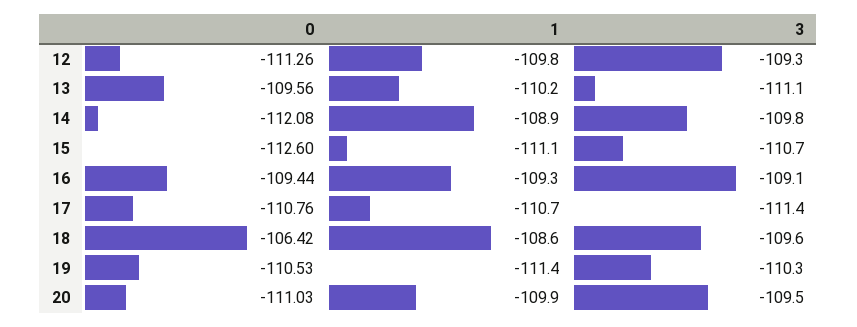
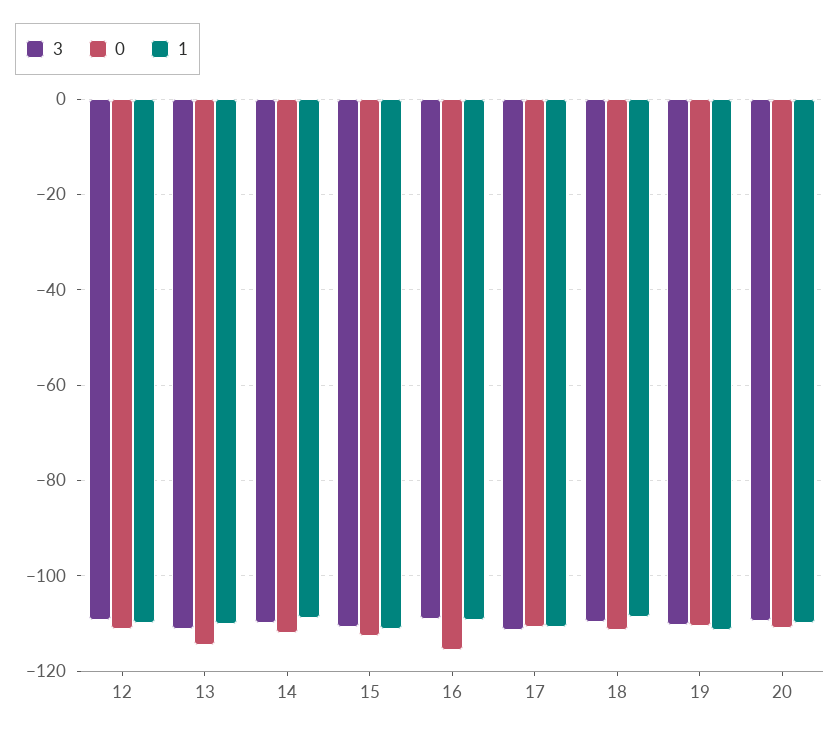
  {
    "0": {
      "12": -111.26,
-     "13": -109.56,
+     "13": -114,
      "14": -112.08,
      "15": -112.6,
-     "16": -109.44,
+     "16": -116,
      "17": -110.76,
-     "18": -106.42,
+     "18": -112,
      "19": -110.53,
      "20": -111.03
    },
    "1": {
      "12": -109.8,
      "13": -110.2,
      "14": -108.9,
      "15": -111.1,
      "16": -109.3,
      "17": -110.7,
      "18": -108.6,
      "19": -111.4,
      "20": -109.9
    },
    "3": {
      "12": -109.3,
      "13": -111.1,
      "14": -109.8,
      "15": -110.7,
      "16": -109.1,
      "17": -111.4,
      "18": -109.6,
      "19": -110.3,
      "20": -109.5
    }
  }

